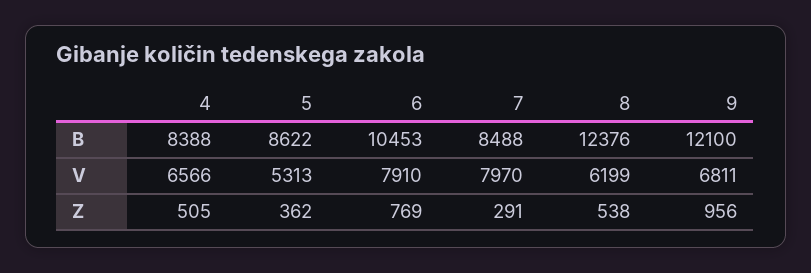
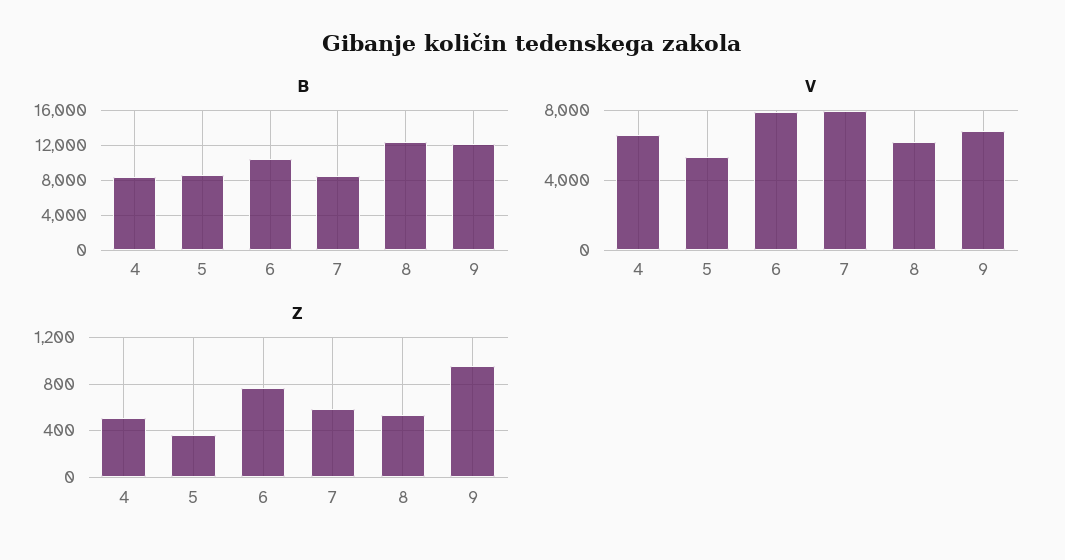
  {
    "B": {
      "4": 8388,
      "5": 8622,
      "6": 10453,
      "7": 8488,
      "8": 12376,
      "9": 12100
    },
    "V": {
      "4": 6566,
      "5": 5313,
      "6": 7910,
      "7": 7970,
      "8": 6199,
      "9": 6811
    },
    "Z": {
      "4": 505,
      "5": 362,
      "6": 769,
-     "7": 291,
+     "7": 600,
      "8": 538,
      "9": 956
    }
  }

